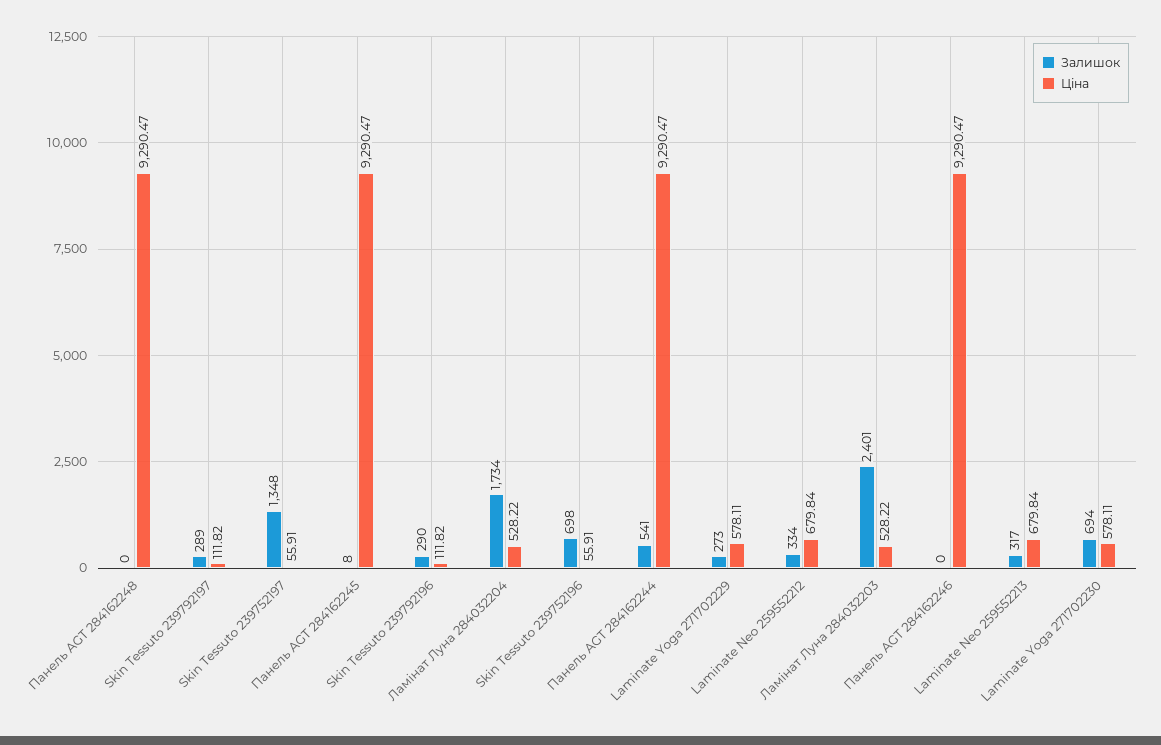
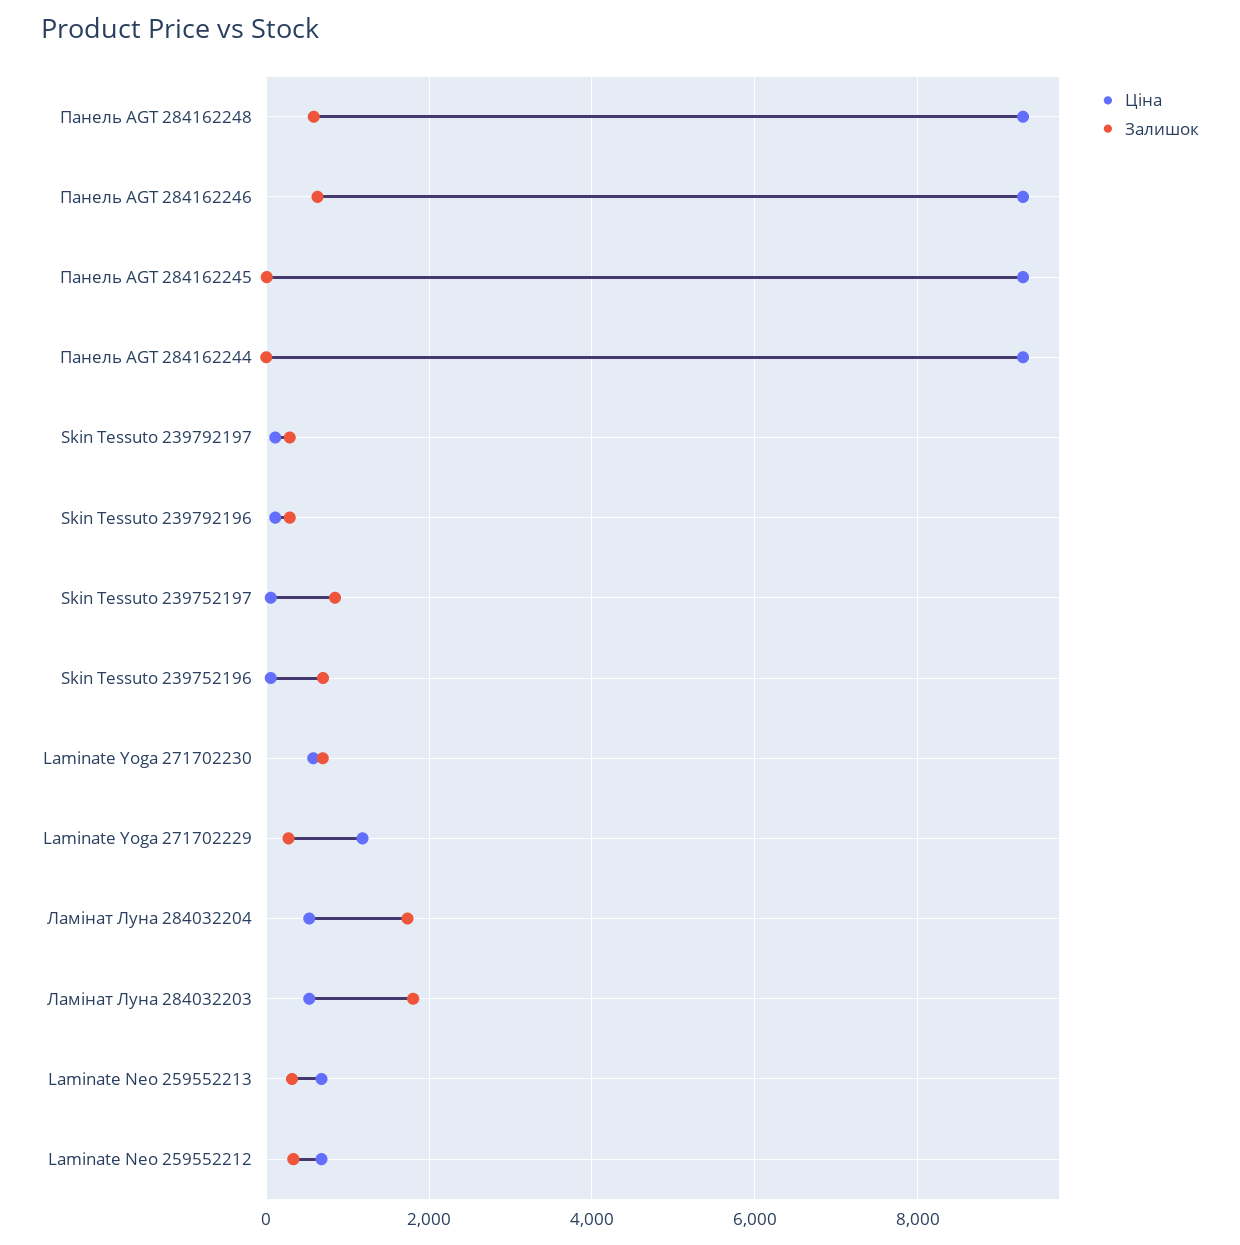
  {
    "Залишок": {
-     "Панель AGT 284162248": 0,
+     "Панель AGT 284162248": 600,
      "Skin Tessuto 239792197": 289,
-     "Skin Tessuto 239752197": 1348,
+     "Skin Tessuto 239752197": 800,
      "Панель AGT 284162245": 8,
      "Skin Tessuto 239792196": 290,
      "Ламінат Луна 284032204": 1734,
      "Skin Tessuto 239752196": 698,
-     "Панель AGT 284162244": 541,
+     "Панель AGT 284162244": 0,
      "Laminate Yoga 271702229": 273,
      "Laminate Neo 259552212": 334,
-     "Ламінат Луна 284032203": 2401,
+     "Ламінат Луна 284032203": 1800,
-     "Панель AGT 284162246": 0,
+     "Панель AGT 284162246": 600,
      "Laminate Neo 259552213": 317,
      "Laminate Yoga 271702230": 694
    },
    "Ціна": {
      "Панель AGT 284162248": 9290.47,
      "Skin Tessuto 239792197": 111.82,
      "Skin Tessuto 239752197": 55.91,
      "Панель AGT 284162245": 9290.47,
      "Skin Tessuto 239792196": 111.82,
      "Ламінат Луна 284032204": 528.22,
      "Skin Tessuto 239752196": 55.91,
      "Панель AGT 284162244": 9290.47,
-     "Laminate Yoga 271702229": 578.11,
+     "Laminate Yoga 271702229": 1200,
      "Laminate Neo 259552212": 679.84,
      "Ламінат Луна 284032203": 528.22,
      "Панель AGT 284162246": 9290.47,
      "Laminate Neo 259552213": 679.84,
      "Laminate Yoga 271702230": 578.11
    }
  }

